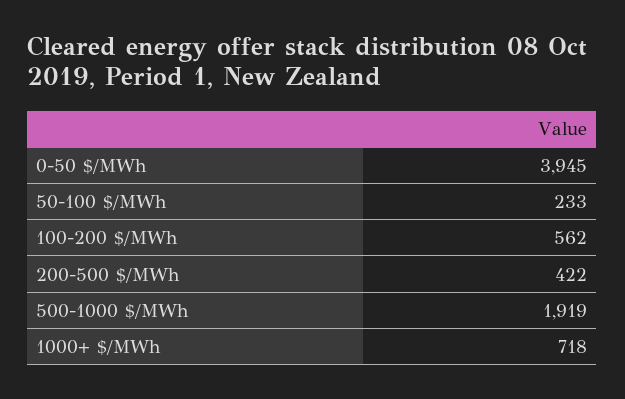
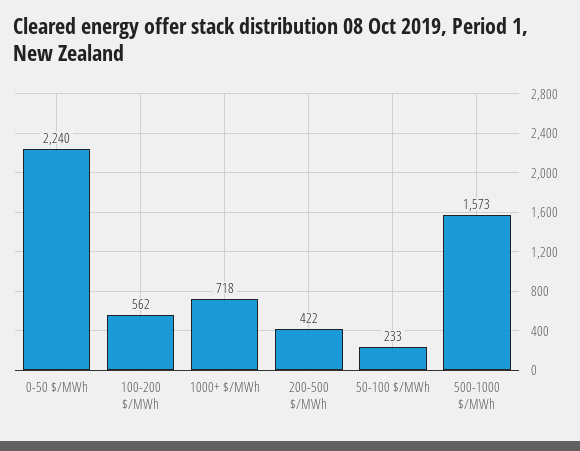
  {
-   "0-50 $/MWh": 3945,
+   "0-50 $/MWh": 2240,
    "50-100 $/MWh": 233,
    "100-200 $/MWh": 562,
    "200-500 $/MWh": 422,
-   "500-1000 $/MWh": 1919,
+   "500-1000 $/MWh": 1573,
    "1000+ $/MWh": 718
  }

